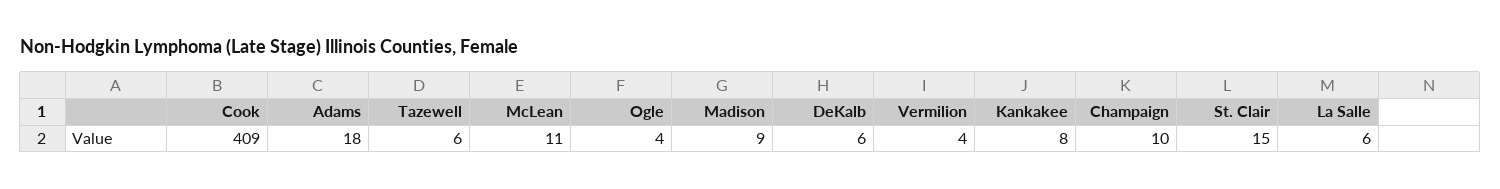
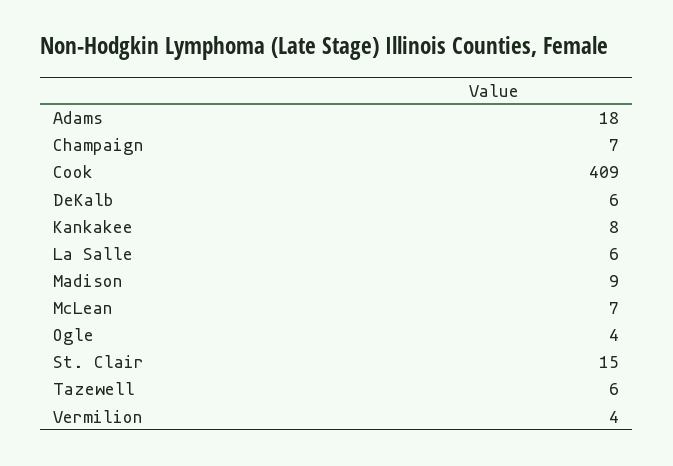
  {
    "Cook": 409,
    "Adams": 18,
    "Tazewell": 6,
-   "McLean": 11,
+   "McLean": 7,
    "Ogle": 4,
    "Madison": 9,
    "DeKalb": 6,
    "Vermilion": 4,
    "Kankakee": 8,
-   "Champaign": 10,
+   "Champaign": 7,
    "St. Clair": 15,
    "La Salle": 6
  }

